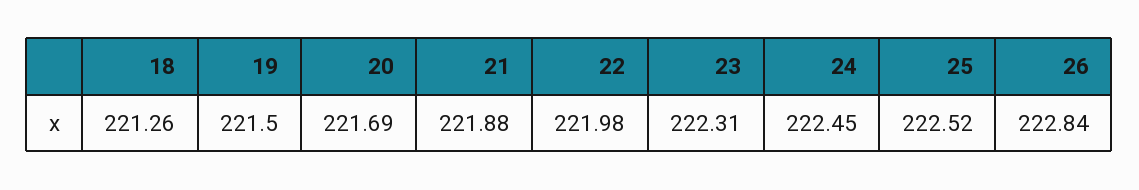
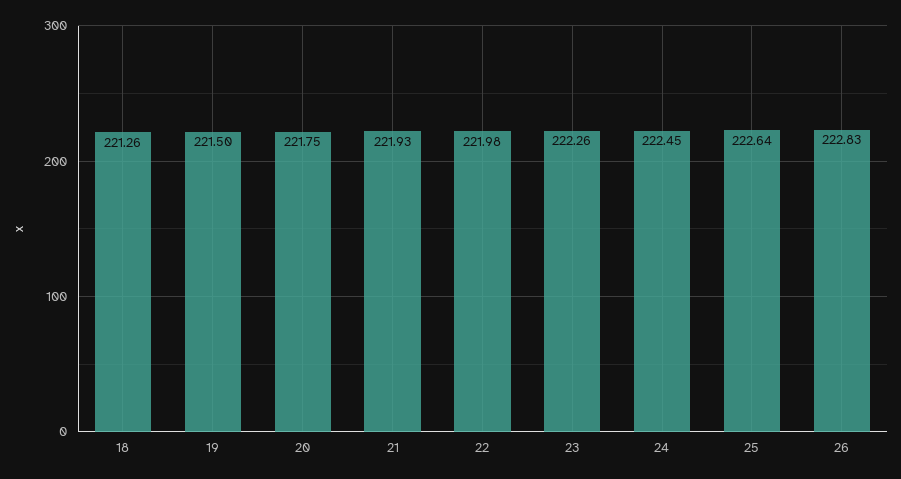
  {
    "18": 221.26,
    "19": 221.5,
-   "20": 221.69,
+   "20": 221.75,
-   "21": 221.88,
+   "21": 221.93,
    "22": 221.98,
-   "23": 222.31,
+   "23": 222.26,
    "24": 222.45,
-   "25": 222.52,
+   "25": 222.64,
-   "26": 222.84
+   "26": 222.83
  }

